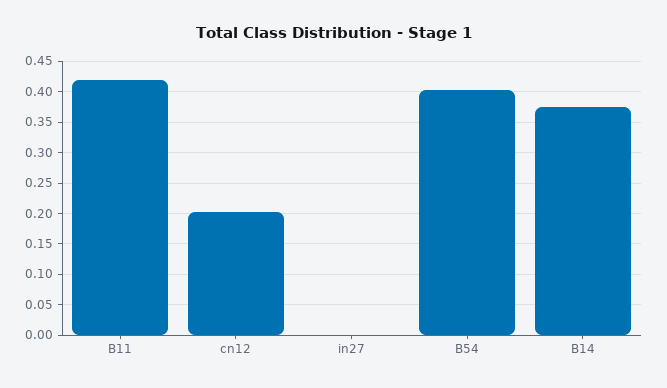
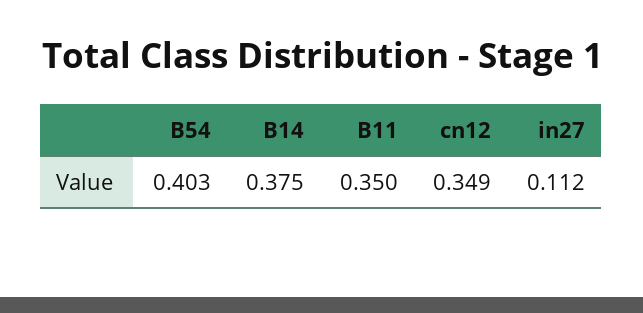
  {
-   "B11": 0.42,
+   "B11": 0.35,
-   "cn12": 0.2,
+   "cn12": 0.349,
-   "in27": 0,
+   "in27": 0.112,
    "B54": 0.403,
    "B14": 0.375
  }

